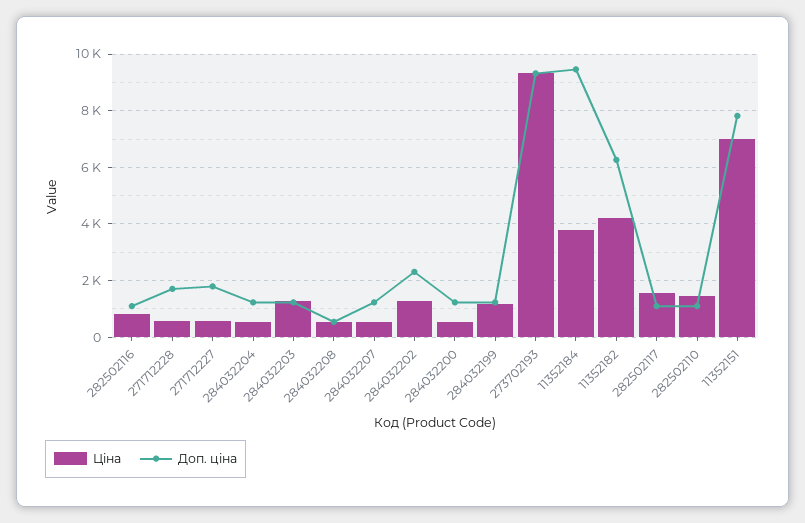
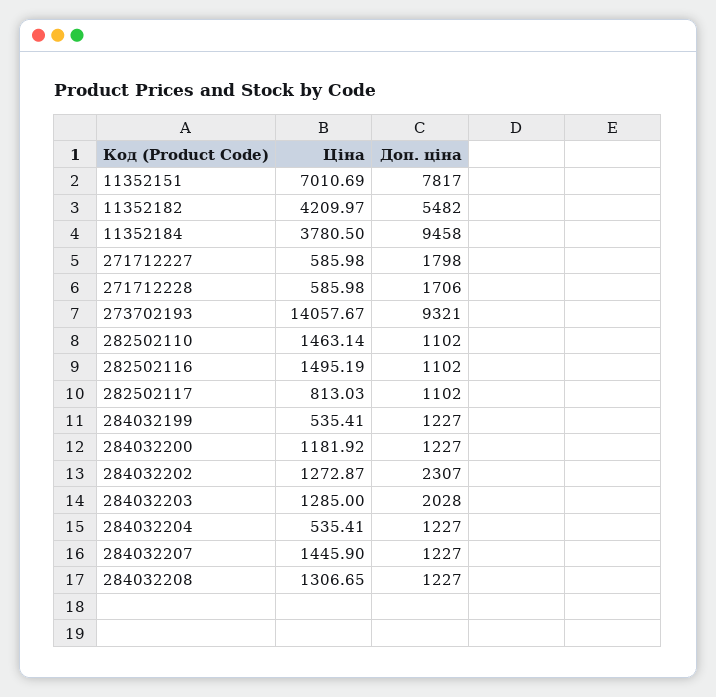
  {
    "Ціна": {
-     "282502116": 750,
+     "282502116": 1495.19,
      "271712228": 585.98,
      "271712227": 585.98,
      "284032204": 535.41,
      "284032203": 1285,
-     "284032208": 500,
+     "284032208": 1306.65,
-     "284032207": 500,
+     "284032207": 1445.9,
      "284032202": 1272.87,
-     "284032200": 500,
+     "284032200": 1181.92,
-     "284032199": 1250,
+     "284032199": 535.41,
-     "273702193": 9250,
+     "273702193": 14057.67,
      "11352184": 3780.5,
      "11352182": 4209.97,
-     "282502117": 1500,
+     "282502117": 813.03,
      "282502110": 1463.14,
      "11352151": 7010.69
    },
    "Доп. ціна": {
      "282502116": 1102,
      "271712228": 1706,
      "271712227": 1798,
      "284032204": 1227,
-     "284032203": 1250,
+     "284032203": 2028,
-     "284032208": 500,
+     "284032208": 1227,
      "284032207": 1227,
      "284032202": 2307,
      "284032200": 1227,
      "284032199": 1227,
      "273702193": 9321,
      "11352184": 9458,
-     "11352182": 6250,
+     "11352182": 5482,
      "282502117": 1102,
      "282502110": 1102,
      "11352151": 7817
    }
  }

